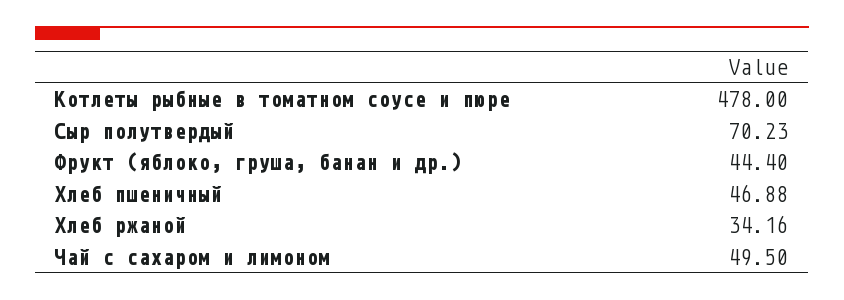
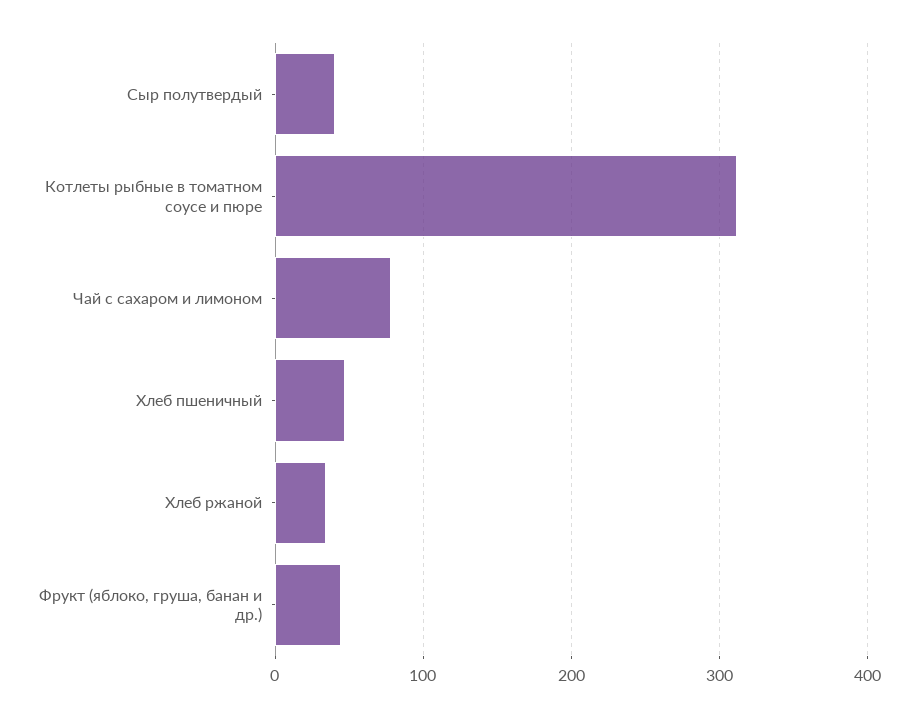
  {
-   "Котлеты рыбные в томатном соусе и пюре": 478,
+   "Котлеты рыбные в томатном соусе и пюре": 310,
-   "Сыр полутвердый": 70.23,
+   "Сыр полутвердый": 40,
    "Фрукт (яблоко, груша, банан и др.)": 44.4,
    "Хлеб пшеничный": 46.88,
    "Хлеб ржаной": 34.16,
-   "Чай с сахаром и лимоном": 49.5
+   "Чай с сахаром и лимоном": 80
  }

